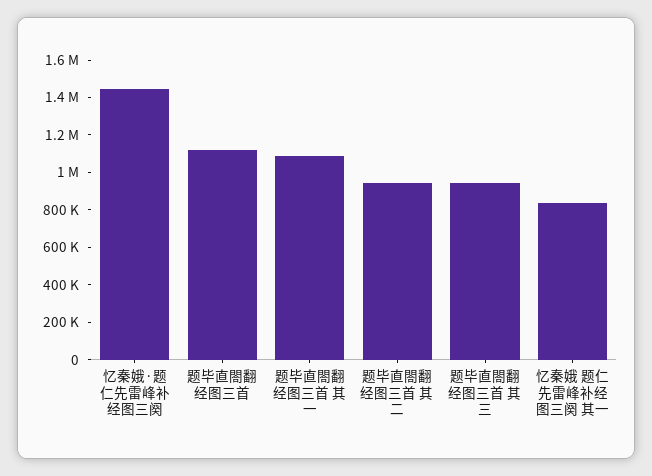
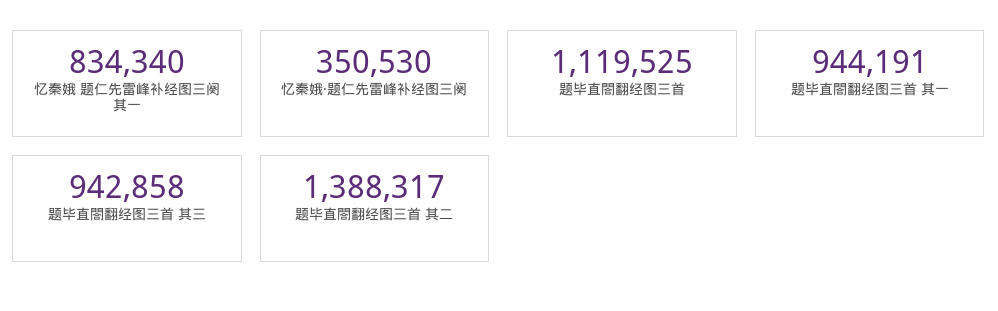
  {
-   "忆秦娥·题仁先雷峰补经图三阕": 1450000,
+   "忆秦娥·题仁先雷峰补经图三阕": 350530,
    "题毕直閤翻经图三首": 1119525,
-   "题毕直閤翻经图三首 其一": 1100000,
+   "题毕直閤翻经图三首 其一": 944191,
-   "题毕直閤翻经图三首 其二": 950000,
+   "题毕直閤翻经图三首 其二": 1388317,
    "题毕直閤翻经图三首 其三": 942858,
    "忆秦娥 题仁先雷峰补经图三阕 其一": 834340
  }

